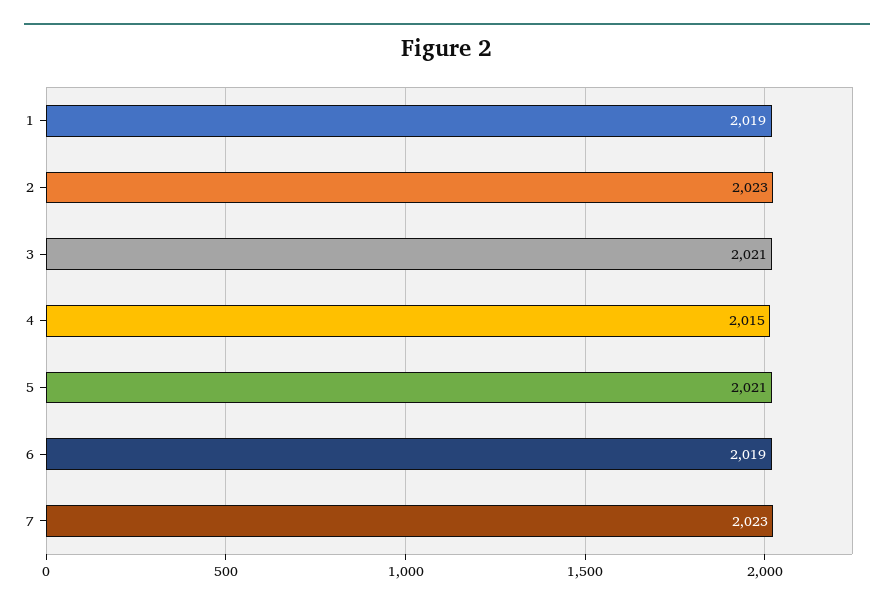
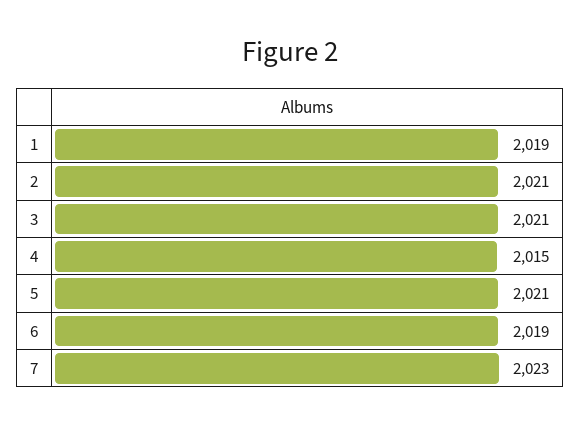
  {
    "1": 2019,
-   "2": 2023,
+   "2": 2021,
    "3": 2021,
    "4": 2015,
    "5": 2021,
    "6": 2019,
    "7": 2023
  }

